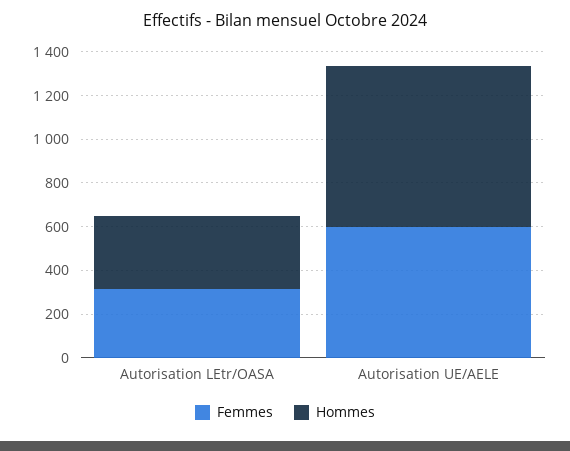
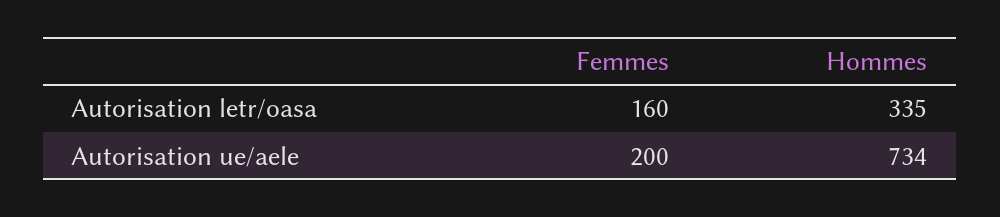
  {
    "Femmes": {
-     "Autorisation LEtr/OASA": 300,
+     "Autorisation LEtr/OASA": 160,
-     "Autorisation UE/AELE": 600
+     "Autorisation UE/AELE": 200
    },
    "Hommes": {
      "Autorisation LEtr/OASA": 335,
      "Autorisation UE/AELE": 734
    }
  }

